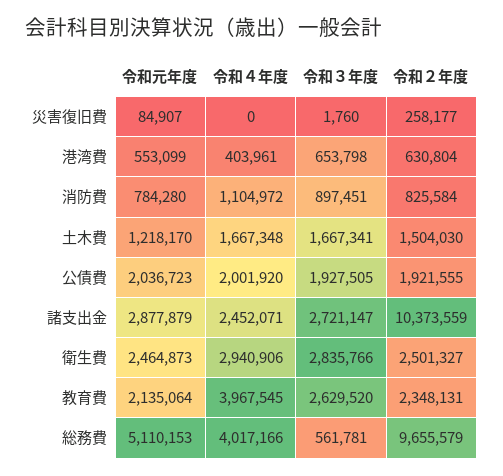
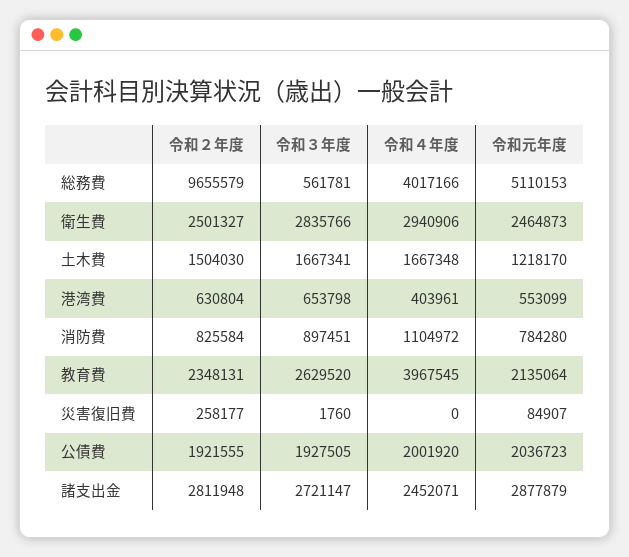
  {
    "令和元年度": {
      "災害復旧費": 84907,
      "港湾費": 553099,
      "消防費": 784280,
      "土木費": 1218170,
      "公債費": 2036723,
      "諸支出金": 2877879,
      "衛生費": 2464873,
      "教育費": 2135064,
      "総務費": 5110153
    },
    "令和４年度": {
      "災害復旧費": 0,
      "港湾費": 403961,
      "消防費": 1104972,
      "土木費": 1667348,
      "公債費": 2001920,
      "諸支出金": 2452071,
      "衛生費": 2940906,
      "教育費": 3967545,
      "総務費": 4017166
    },
    "令和３年度": {
      "災害復旧費": 1760,
      "港湾費": 653798,
      "消防費": 897451,
      "土木費": 1667341,
      "公債費": 1927505,
      "諸支出金": 2721147,
      "衛生費": 2835766,
      "教育費": 2629520,
      "総務費": 561781
    },
    "令和２年度": {
      "災害復旧費": 258177,
      "港湾費": 630804,
      "消防費": 825584,
      "土木費": 1504030,
      "公債費": 1921555,
-     "諸支出金": 10373559,
+     "諸支出金": 2811948,
      "衛生費": 2501327,
      "教育費": 2348131,
      "総務費": 9655579
    }
  }

